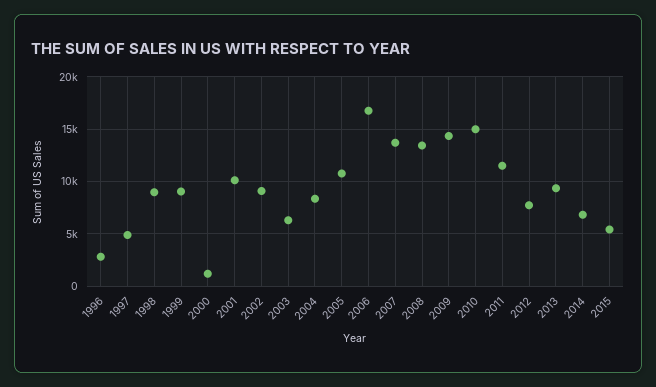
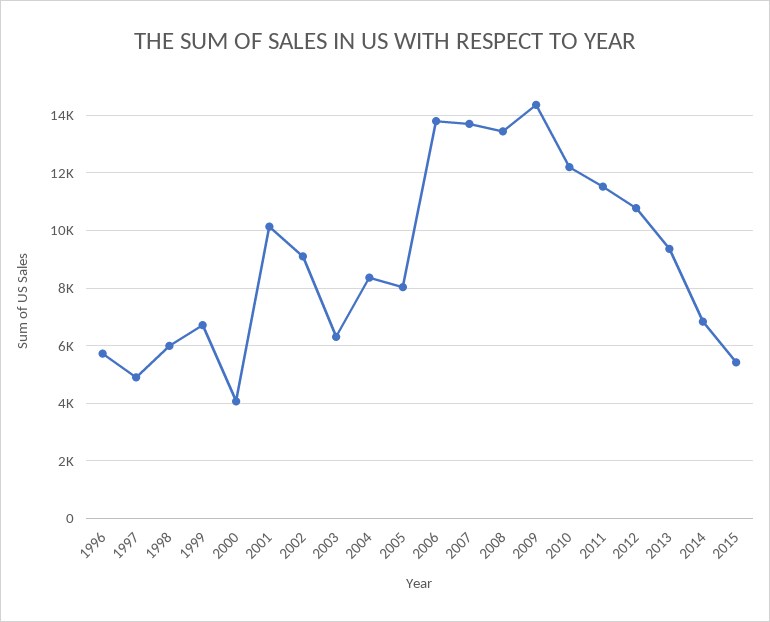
  {
-   "1996": 3000,
+   "1996": 5750,
    "1997": 5000,
-   "1998": 9000,
+   "1998": 6000,
-   "1999": 9000,
+   "1999": 6750,
-   "2000": 1000,
+   "2000": 4000,
    "2001": 10250,
    "2002": 9000,
    "2003": 6250,
    "2004": 8250,
-   "2005": 11000,
+   "2005": 8000,
-   "2006": 17000,
+   "2006": 13750,
    "2007": 13750,
    "2008": 13500,
    "2009": 14250,
-   "2010": 15000,
+   "2010": 12250,
    "2011": 11500,
-   "2012": 8000,
+   "2012": 10750,
    "2013": 9250,
    "2014": 6750,
    "2015": 5500
  }

